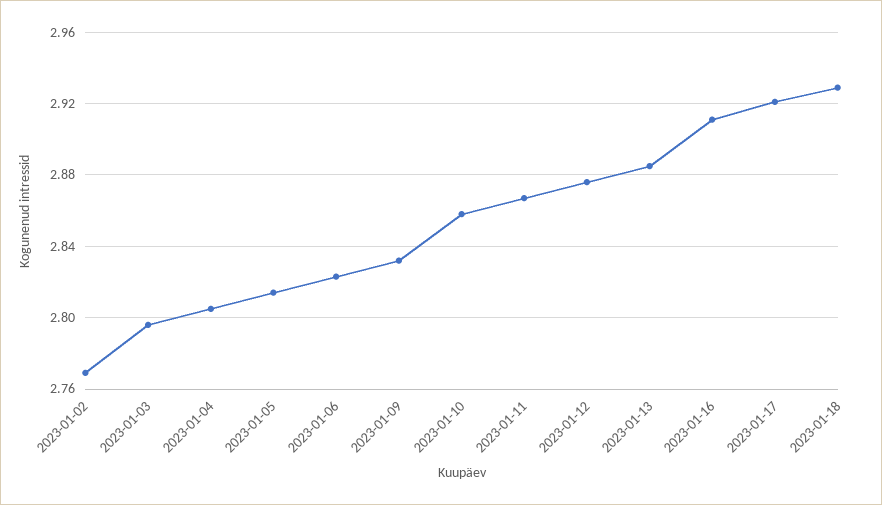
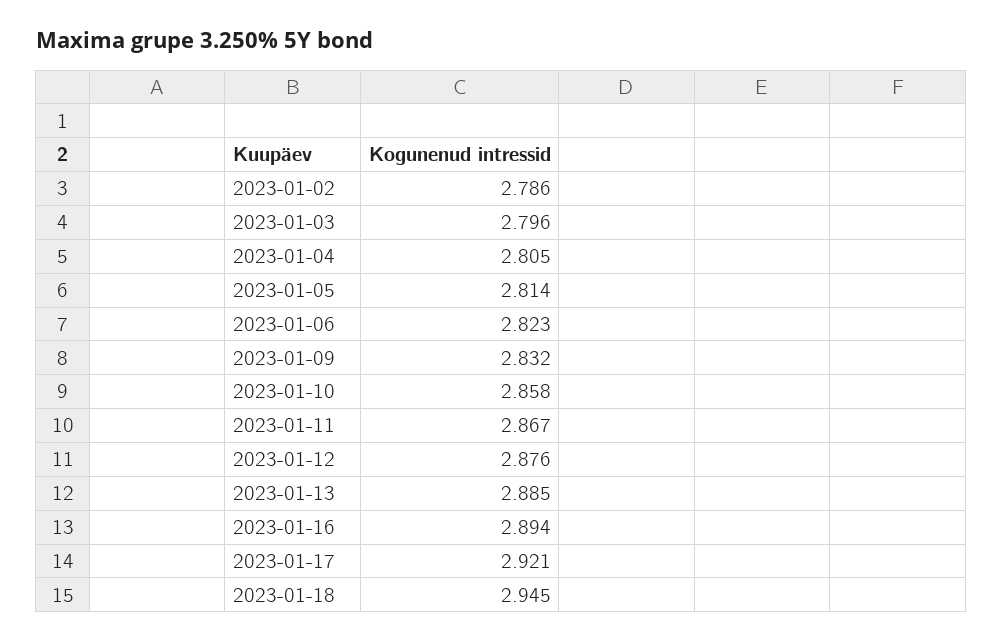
  {
-   "2023-01-02": 2.77,
+   "2023-01-02": 2.786,
    "2023-01-03": 2.796,
    "2023-01-04": 2.805,
    "2023-01-05": 2.814,
    "2023-01-06": 2.823,
    "2023-01-09": 2.832,
    "2023-01-10": 2.858,
    "2023-01-11": 2.867,
    "2023-01-12": 2.876,
    "2023-01-13": 2.885,
-   "2023-01-16": 2.91,
+   "2023-01-16": 2.894,
    "2023-01-17": 2.921,
-   "2023-01-18": 2.93
+   "2023-01-18": 2.945
  }

